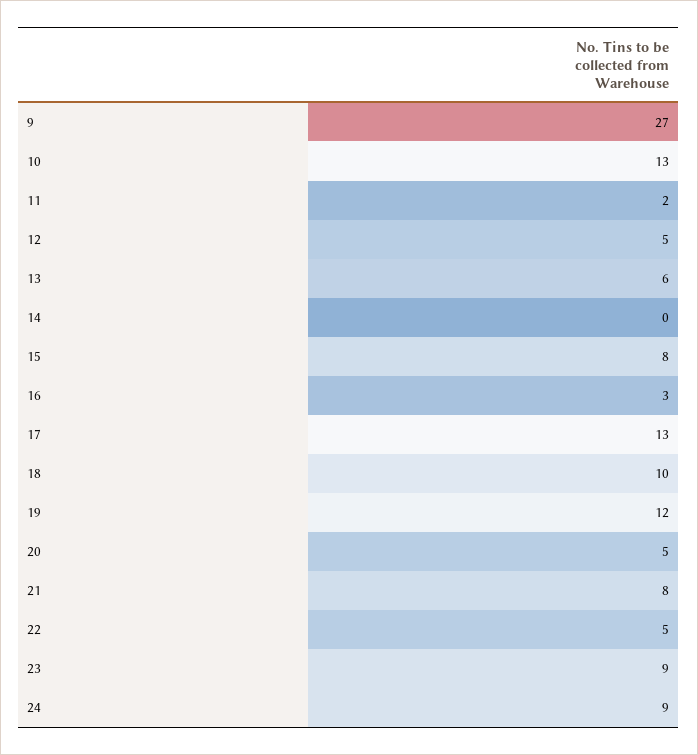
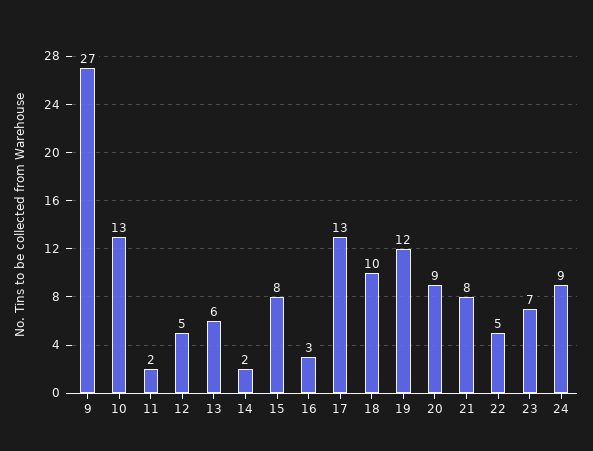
  {
    "9": 27,
    "10": 13,
    "11": 2,
    "12": 5,
    "13": 6,
-   "14": 0,
+   "14": 2,
    "15": 8,
    "16": 3,
    "17": 13,
    "18": 10,
    "19": 12,
-   "20": 5,
+   "20": 9,
    "21": 8,
    "22": 5,
-   "23": 9,
+   "23": 7,
    "24": 9
  }

